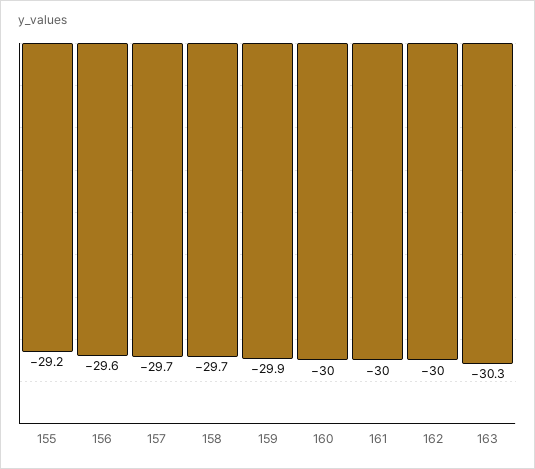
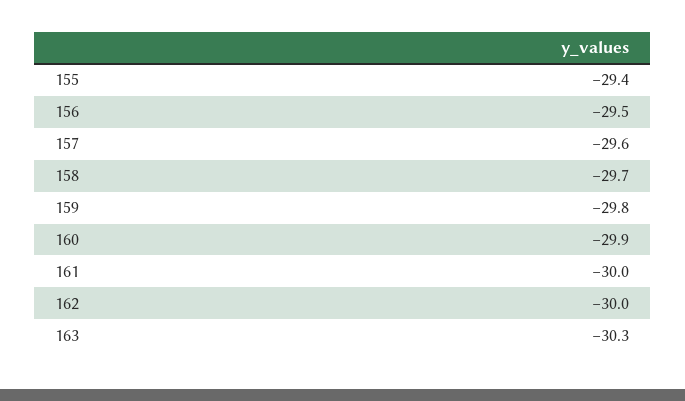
  {
-   "155": -29.2,
+   "155": -29.4,
-   "156": -29.6,
+   "156": -29.5,
-   "157": -29.7,
+   "157": -29.6,
    "158": -29.7,
-   "159": -29.9,
+   "159": -29.8,
-   "160": -30,
+   "160": -29.9,
    "161": -30,
    "162": -30,
    "163": -30.3
  }

